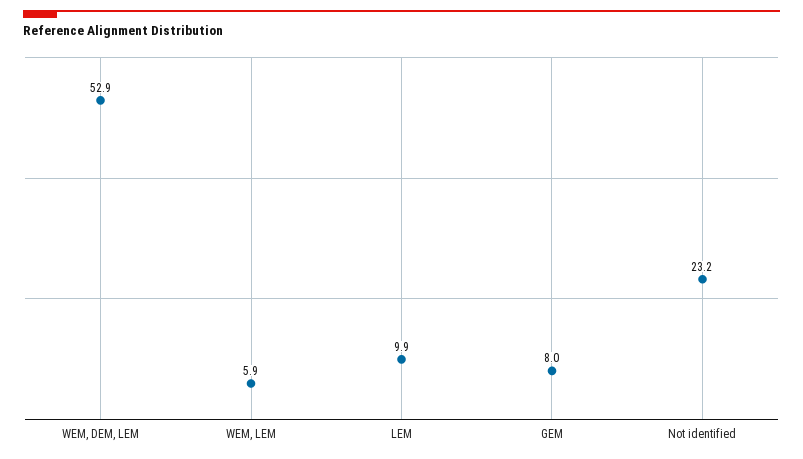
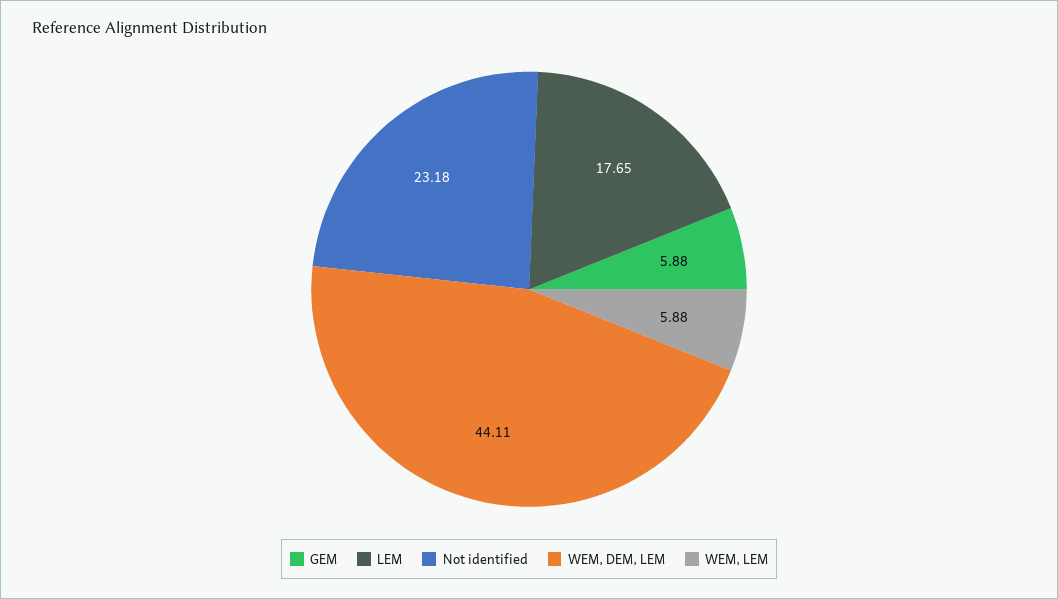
  {
-   "WEM, DEM, LEM": 52.9,
+   "WEM, DEM, LEM": 44.11,
    "WEM, LEM": 5.88,
-   "LEM": 9.9,
+   "LEM": 17.65,
-   "GEM": 8,
+   "GEM": 5.88,
    "Not identified": 23.18
  }

